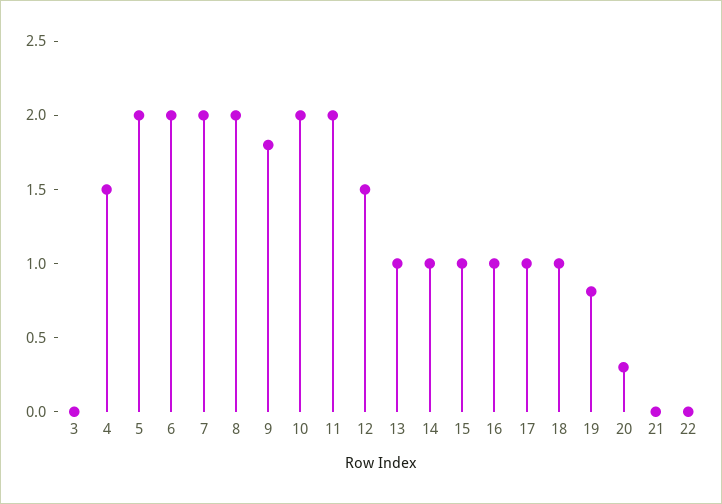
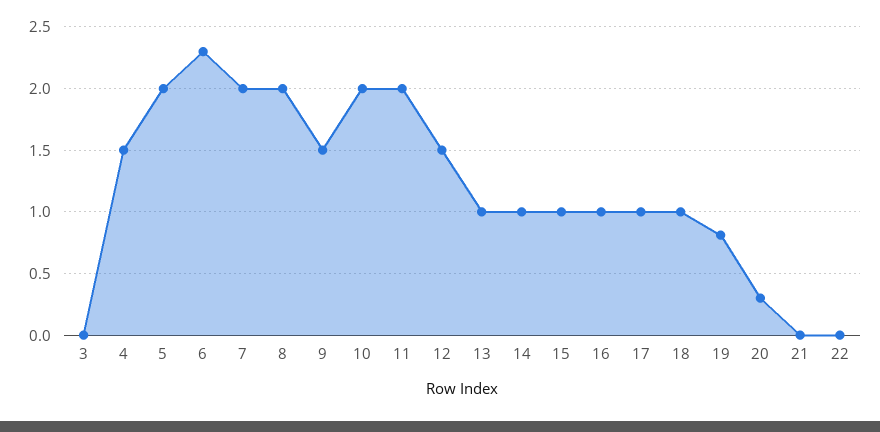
  {
    "3": 0,
    "4": 1.5,
    "5": 2,
-   "6": 2,
+   "6": 2.3,
    "7": 2,
    "8": 2,
-   "9": 1.8,
+   "9": 1.5,
    "10": 2,
    "11": 2,
    "12": 1.5,
    "13": 1,
    "14": 1,
    "15": 1,
    "16": 1,
    "17": 1,
    "18": 1,
    "19": 0.8,
    "20": 0.3,
    "21": 0,
    "22": 0
  }

